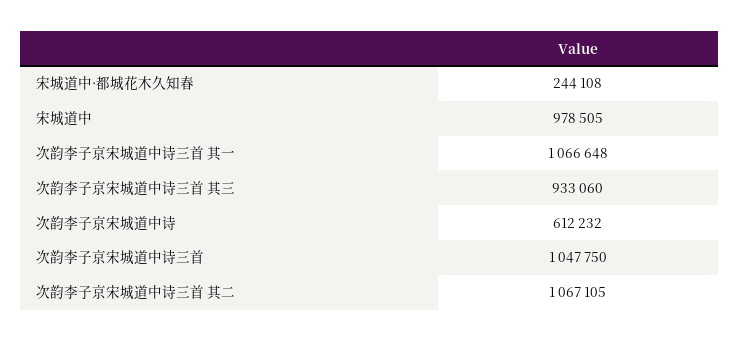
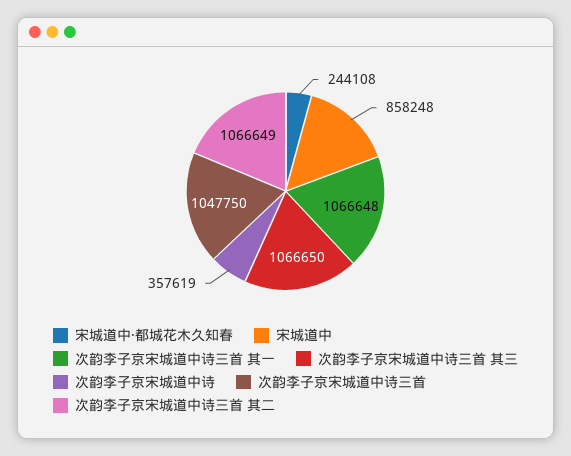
  {
    "宋城道中·都城花木久知春": 244108,
-   "宋城道中": 978505,
+   "宋城道中": 858248,
    "次韵李子京宋城道中诗三首 其一": 1066648,
-   "次韵李子京宋城道中诗三首 其三": 933060,
+   "次韵李子京宋城道中诗三首 其三": 1066650,
-   "次韵李子京宋城道中诗": 612232,
+   "次韵李子京宋城道中诗": 357619,
    "次韵李子京宋城道中诗三首": 1047750,
-   "次韵李子京宋城道中诗三首 其二": 1067105
+   "次韵李子京宋城道中诗三首 其二": 1066649
  }

